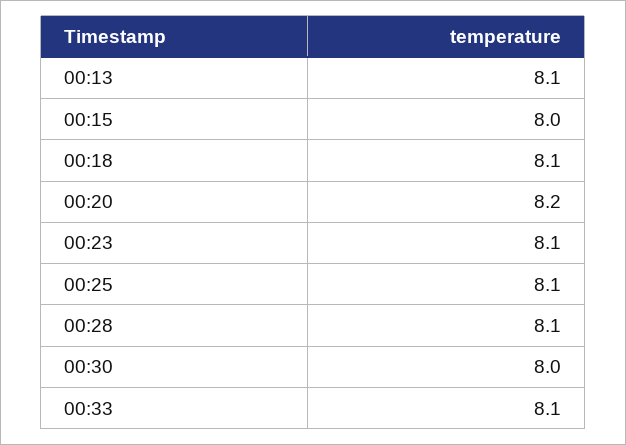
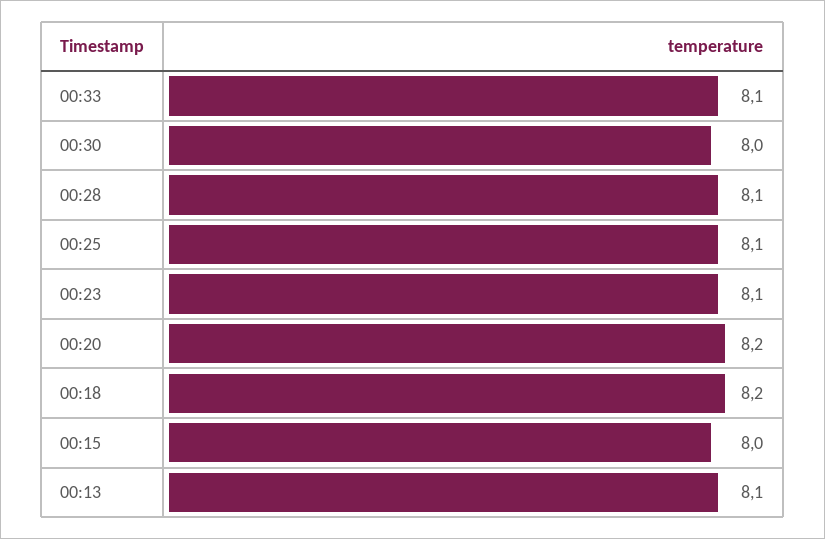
  {
    "00:13": 8.1,
    "00:15": 8,
-   "00:18": 8.1,
+   "00:18": 8.2,
    "00:20": 8.2,
    "00:23": 8.1,
    "00:25": 8.1,
    "00:28": 8.1,
    "00:30": 8,
    "00:33": 8.1
  }

